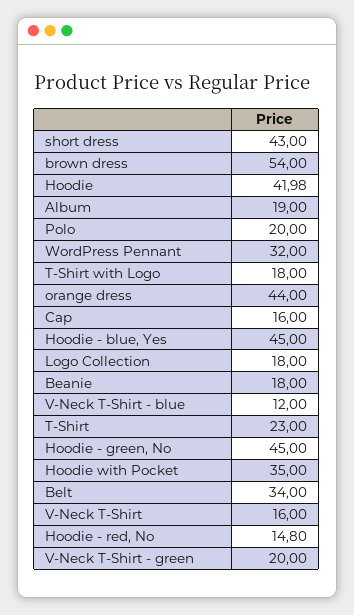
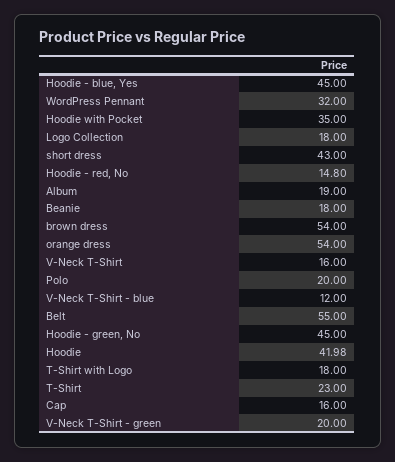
  {
    "short dress": 43,
    "brown dress": 54,
    "Hoodie": 41.98,
    "Album": 19,
    "Polo": 20,
    "WordPress Pennant": 32,
    "T-Shirt with Logo": 18,
-   "orange dress": 44,
+   "orange dress": 54,
    "Cap": 16,
    "Hoodie - blue, Yes": 45,
    "Logo Collection": 18,
    "Beanie": 18,
    "V-Neck T-Shirt - blue": 12,
    "T-Shirt": 23,
    "Hoodie - green, No": 45,
    "Hoodie with Pocket": 35,
-   "Belt": 34,
+   "Belt": 55,
    "V-Neck T-Shirt": 16,
    "Hoodie - red, No": 14.8,
    "V-Neck T-Shirt - green": 20
  }

